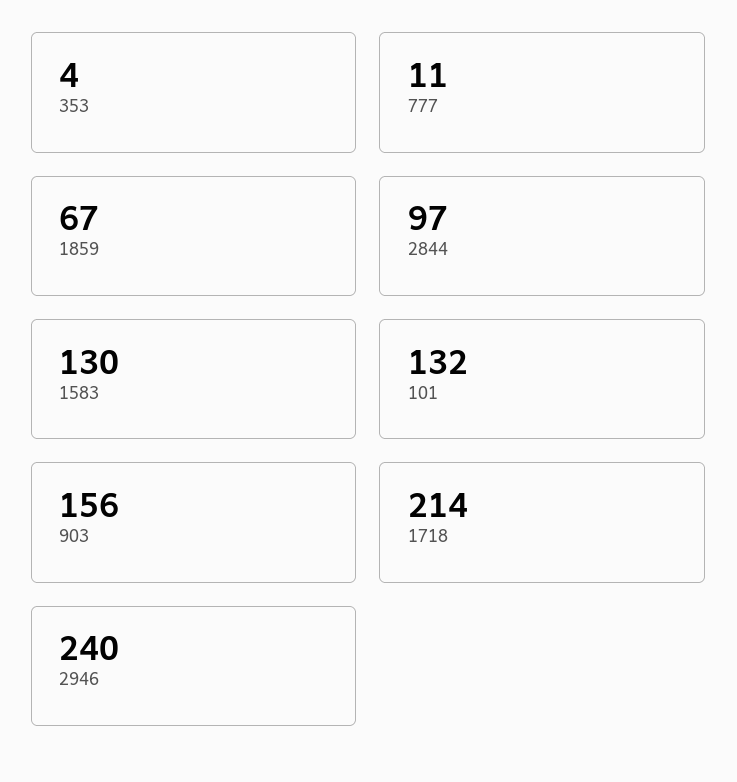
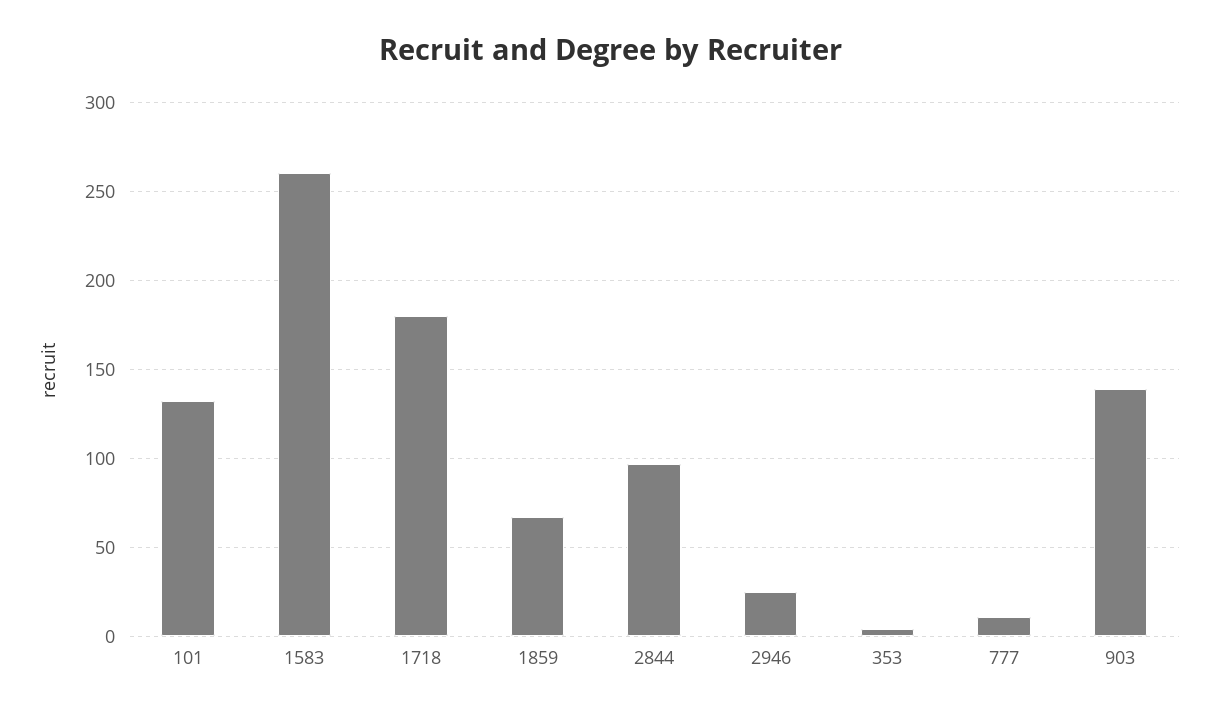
  {
    "353": 4,
    "777": 11,
    "1859": 67,
    "2844": 97,
-   "1583": 130,
+   "1583": 260,
    "101": 132,
-   "903": 156,
+   "903": 140,
-   "1718": 214,
+   "1718": 180,
-   "2946": 240
+   "2946": 25
  }

